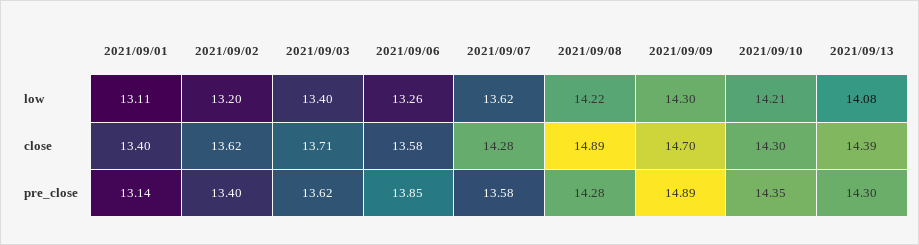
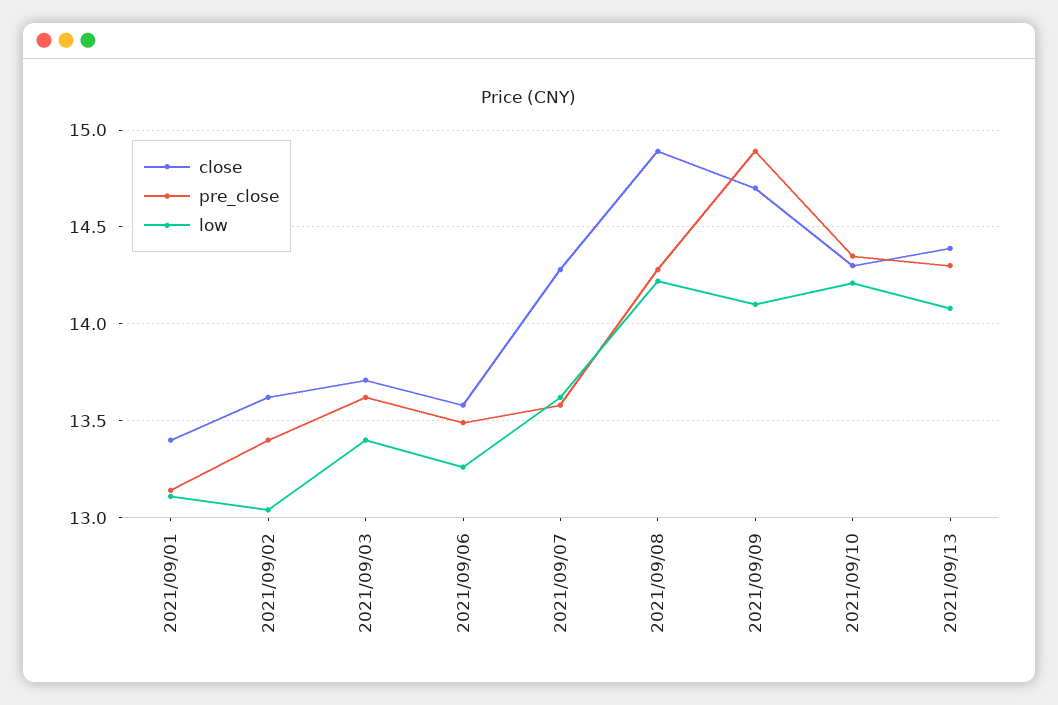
  {
    "low": {
      "2021/09/01": 13.11,
-     "2021/09/02": 13.2,
+     "2021/09/02": 13.05,
      "2021/09/03": 13.4,
      "2021/09/06": 13.26,
      "2021/09/07": 13.62,
      "2021/09/08": 14.22,
-     "2021/09/09": 14.3,
+     "2021/09/09": 14.1,
      "2021/09/10": 14.21,
      "2021/09/13": 14.08
    },
    "close": {
      "2021/09/01": 13.4,
      "2021/09/02": 13.62,
      "2021/09/03": 13.71,
      "2021/09/06": 13.58,
      "2021/09/07": 14.28,
      "2021/09/08": 14.89,
      "2021/09/09": 14.7,
      "2021/09/10": 14.3,
      "2021/09/13": 14.39
    },
    "pre_close": {
      "2021/09/01": 13.14,
      "2021/09/02": 13.4,
      "2021/09/03": 13.62,
-     "2021/09/06": 13.85,
+     "2021/09/06": 13.5,
      "2021/09/07": 13.58,
      "2021/09/08": 14.28,
      "2021/09/09": 14.89,
      "2021/09/10": 14.35,
      "2021/09/13": 14.3
    }
  }

